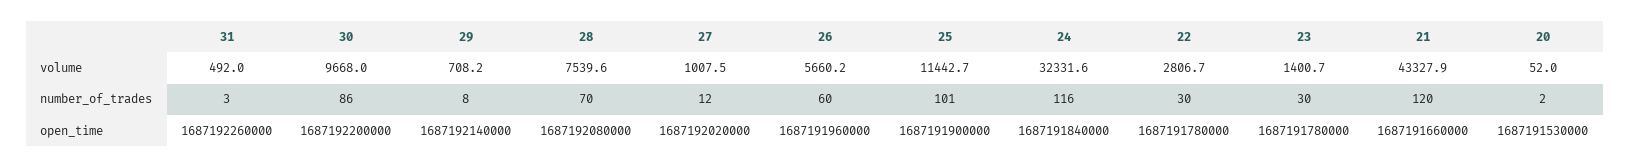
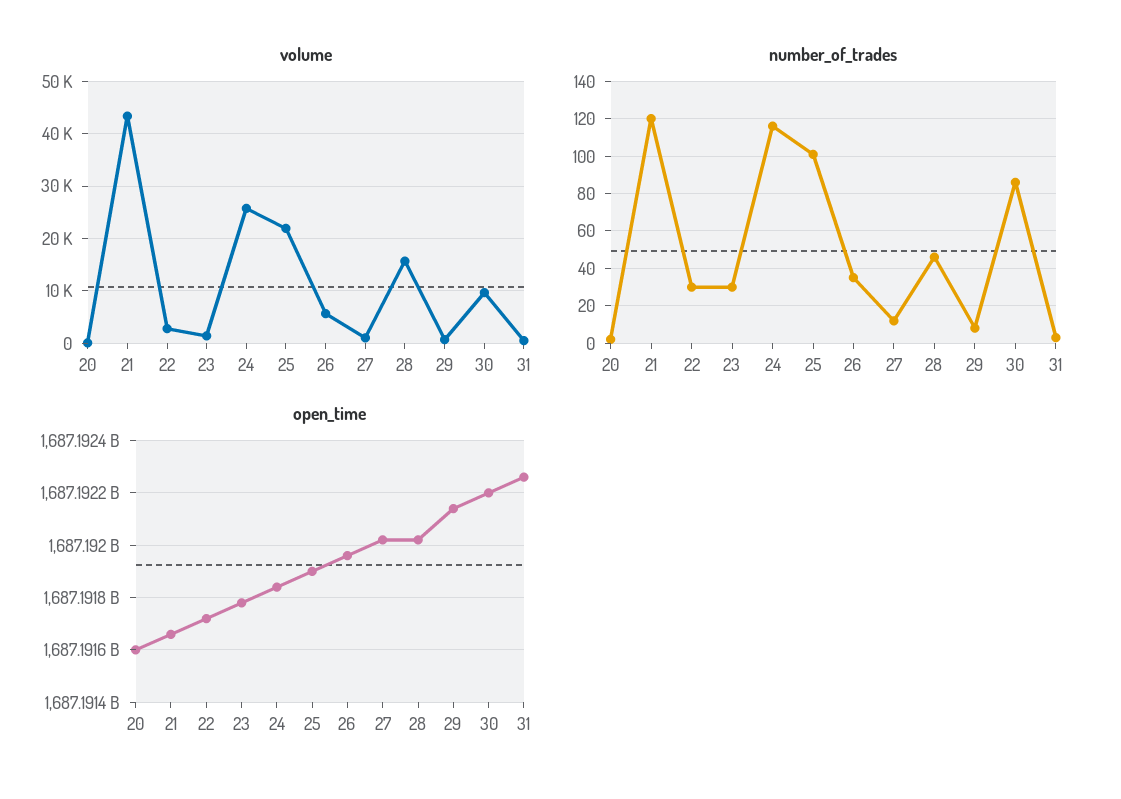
  {
    "volume": {
      "31": 492,
      "30": 9668,
      "29": 708.2,
-     "28": 7539.6,
+     "28": 16000,
      "27": 1007.5,
      "26": 5660.2,
-     "25": 11442.7,
+     "25": 22000,
-     "24": 32331.6,
+     "24": 26000,
      "22": 2806.7,
      "23": 1400.7,
      "21": 43327.9,
      "20": 52
    },
    "number_of_trades": {
      "31": 3,
      "30": 86,
      "29": 8,
-     "28": 70,
+     "28": 45,
      "27": 12,
-     "26": 60,
+     "26": 35,
      "25": 101,
      "24": 116,
      "22": 30,
      "23": 30,
      "21": 120,
      "20": 2
    },
    "open_time": {
      "31": 1687192260000,
      "30": 1687192200000,
      "29": 1687192140000,
-     "28": 1687192080000,
+     "28": 1687192025000,
      "27": 1687192020000,
      "26": 1687191960000,
      "25": 1687191900000,
      "24": 1687191840000,
-     "22": 1687191780000,
+     "22": 1687191725000,
      "23": 1687191780000,
      "21": 1687191660000,
-     "20": 1687191530000
+     "20": 1687191600000
    }
  }

